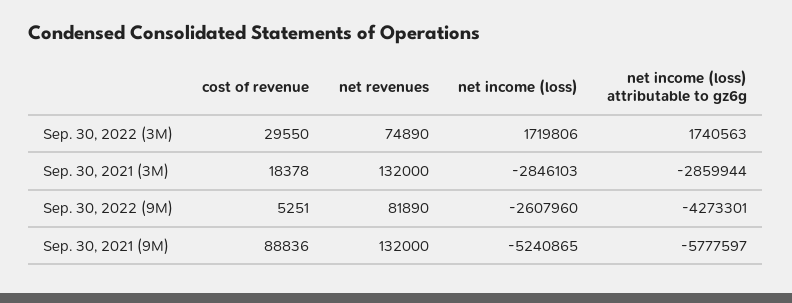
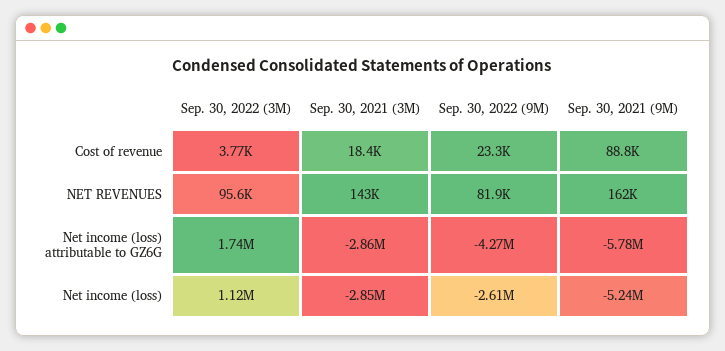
  {
    "cost of revenue": {
-     "Sep. 30, 2022 (3M)": 29550,
+     "Sep. 30, 2022 (3M)": 3770,
      "Sep. 30, 2021 (3M)": 18378,
-     "Sep. 30, 2022 (9M)": 5251,
+     "Sep. 30, 2022 (9M)": 23300,
      "Sep. 30, 2021 (9M)": 88836
    },
    "net revenues": {
-     "Sep. 30, 2022 (3M)": 74890,
+     "Sep. 30, 2022 (3M)": 95600,
-     "Sep. 30, 2021 (3M)": 132000,
+     "Sep. 30, 2021 (3M)": 143000,
      "Sep. 30, 2022 (9M)": 81890,
-     "Sep. 30, 2021 (9M)": 132000
+     "Sep. 30, 2021 (9M)": 162000
    },
    "net income (loss)": {
-     "Sep. 30, 2022 (3M)": 1719806,
+     "Sep. 30, 2022 (3M)": 1120000,
      "Sep. 30, 2021 (3M)": -2846103,
      "Sep. 30, 2022 (9M)": -2607960,
      "Sep. 30, 2021 (9M)": -5240865
    },
    "net income (loss) attributable to gz6g": {
      "Sep. 30, 2022 (3M)": 1740563,
      "Sep. 30, 2021 (3M)": -2859944,
      "Sep. 30, 2022 (9M)": -4273301,
      "Sep. 30, 2021 (9M)": -5777597
    }
  }

